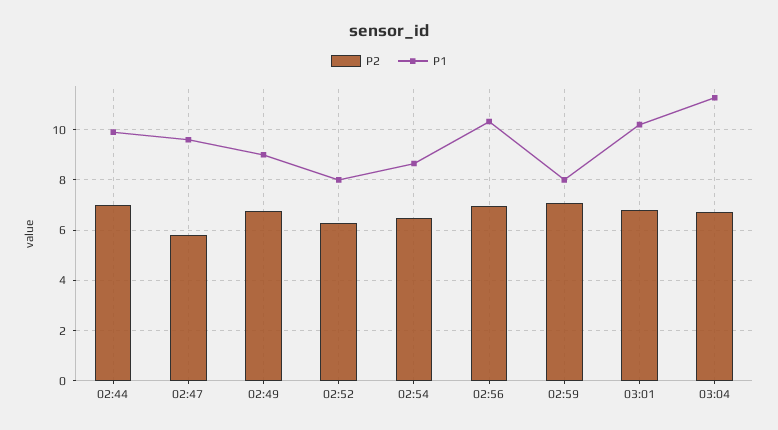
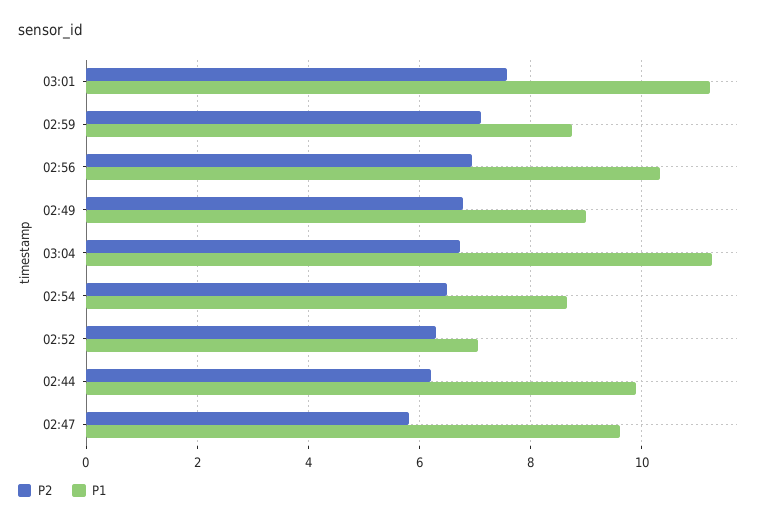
  {
    "P2": {
-     "02:44": 7,
+     "02:44": 6.2,
      "02:47": 5.8,
      "02:49": 6.8,
      "02:52": 6.4,
      "02:54": 6.6,
      "02:56": 7,
      "02:59": 7.2,
-     "03:01": 6.75,
+     "03:01": 7.6,
      "03:04": 6.8
    },
    "P1": {
      "02:44": 10,
      "02:47": 9.6,
      "02:49": 9,
-     "02:52": 8,
+     "02:52": 7,
      "02:54": 8.6,
      "02:56": 10.4,
-     "02:59": 8,
+     "02:59": 8.8,
-     "03:01": 10.25,
+     "03:01": 11.2,
      "03:04": 11.2
    }
  }

